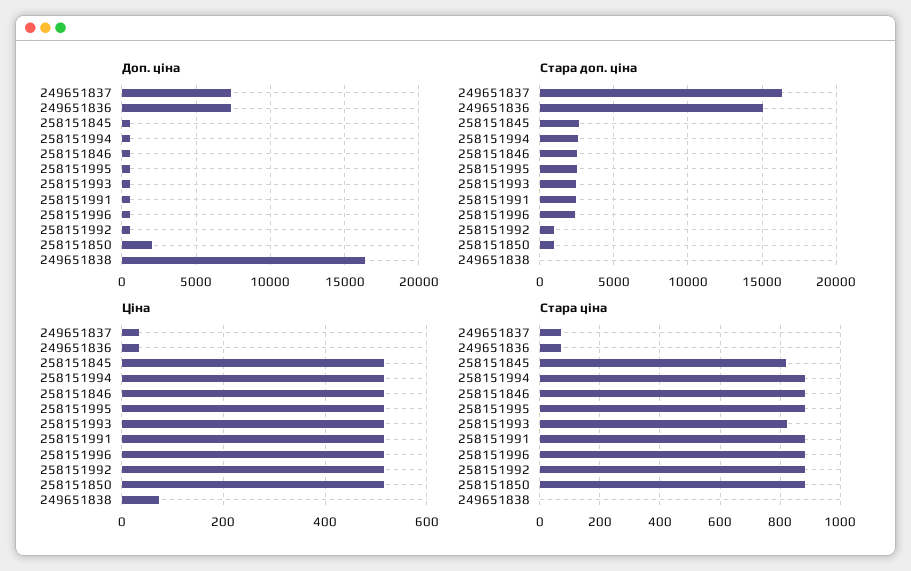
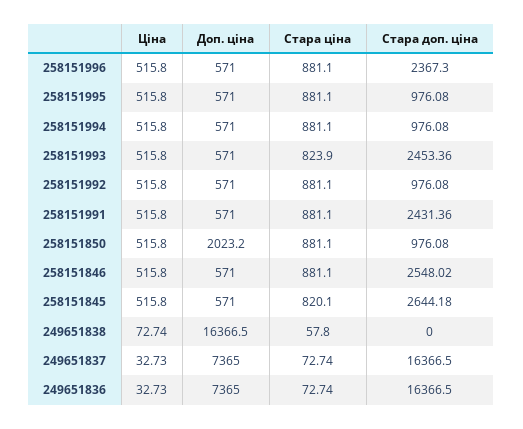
  {
    "Доп. ціна": {
      "249651837": 7365,
      "249651836": 7365,
      "258151845": 571,
      "258151994": 571,
      "258151846": 571,
      "258151995": 571,
      "258151993": 571,
      "258151991": 571,
      "258151996": 571,
      "258151992": 571,
      "258151850": 2023.2,
      "249651838": 16366.5
    },
    "Стара доп. ціна": {
      "249651837": 16366.5,
-     "249651836": 15000,
+     "249651836": 16366.5,
      "258151845": 2644.18,
-     "258151994": 2500,
+     "258151994": 976.08,
      "258151846": 2548.02,
-     "258151995": 2500,
+     "258151995": 976.08,
      "258151993": 2453.36,
      "258151991": 2431.36,
      "258151996": 2367.3,
      "258151992": 976.08,
      "258151850": 976.08,
      "249651838": 0
    },
    "Ціна": {
      "249651837": 32.73,
      "249651836": 32.73,
      "258151845": 515.8,
      "258151994": 515.8,
      "258151846": 515.8,
      "258151995": 515.8,
      "258151993": 515.8,
      "258151991": 515.8,
      "258151996": 515.8,
      "258151992": 515.8,
      "258151850": 515.8,
      "249651838": 72.74
    },
    "Стара ціна": {
      "249651837": 72.74,
      "249651836": 72.74,
      "258151845": 820.1,
      "258151994": 881.1,
      "258151846": 881.1,
      "258151995": 881.1,
      "258151993": 823.9,
      "258151991": 881.1,
      "258151996": 881.1,
      "258151992": 881.1,
      "258151850": 881.1,
-     "249651838": 0
+     "249651838": 57.8
    }
  }

